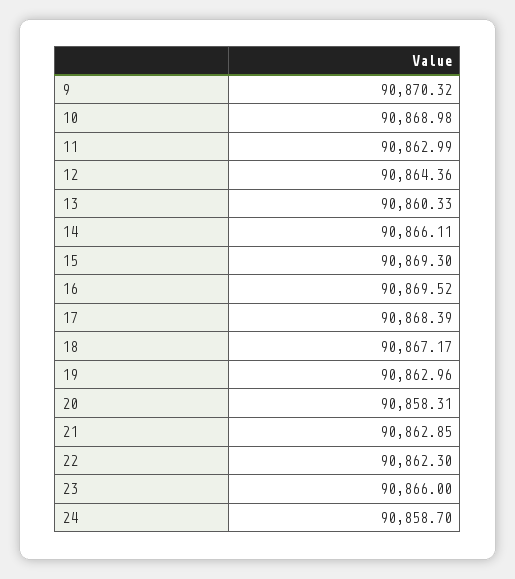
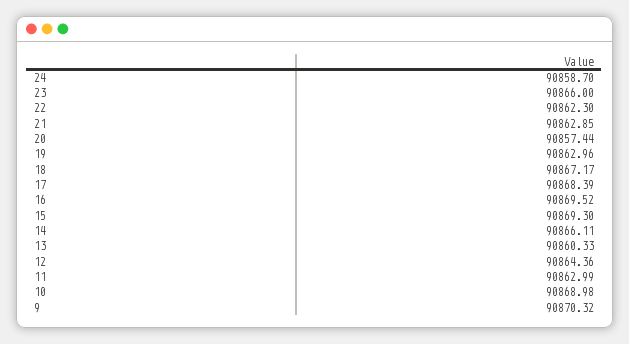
  {
    "9": 90870.32,
    "10": 90868.98,
    "11": 90862.99,
    "12": 90864.36,
    "13": 90860.33,
    "14": 90866.11,
    "15": 90869.3,
    "16": 90869.52,
    "17": 90868.39,
    "18": 90867.17,
    "19": 90862.96,
-   "20": 90858.31,
+   "20": 90857.44,
    "21": 90862.85,
    "22": 90862.3,
    "23": 90866,
    "24": 90858.7
  }

